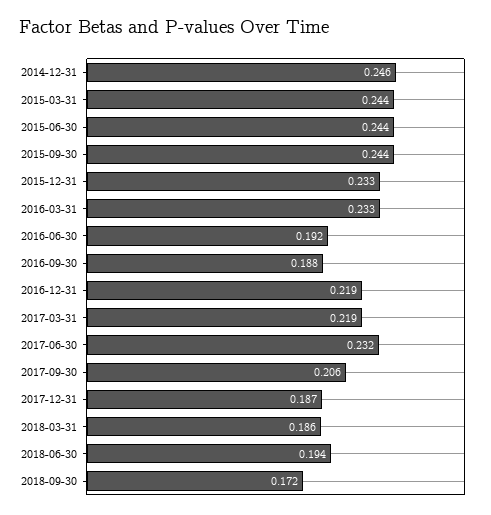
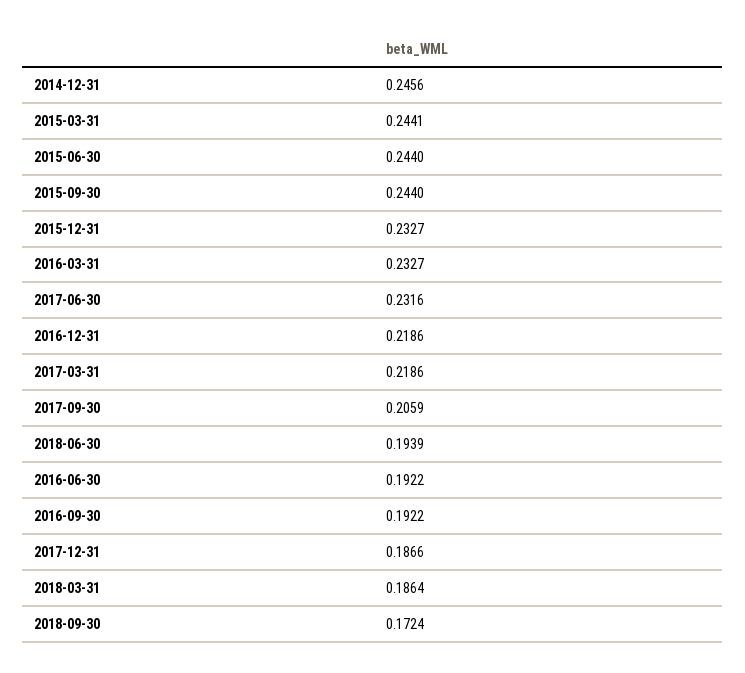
  {
    "2014-12-31": 0.2456,
    "2015-03-31": 0.2441,
    "2015-06-30": 0.244,
    "2015-09-30": 0.244,
    "2015-12-31": 0.2327,
    "2016-03-31": 0.2327,
    "2016-06-30": 0.1922,
-   "2016-09-30": 0.188,
+   "2016-09-30": 0.1922,
    "2016-12-31": 0.2186,
    "2017-03-31": 0.2186,
    "2017-06-30": 0.2316,
    "2017-09-30": 0.2059,
    "2017-12-31": 0.1866,
    "2018-03-31": 0.1864,
    "2018-06-30": 0.1939,
    "2018-09-30": 0.1724
  }

